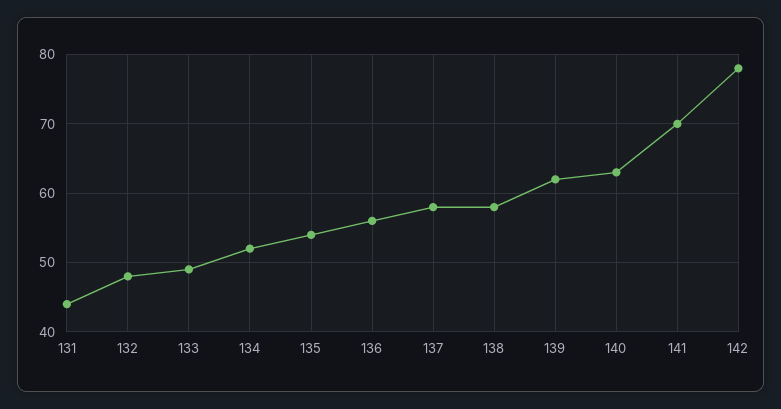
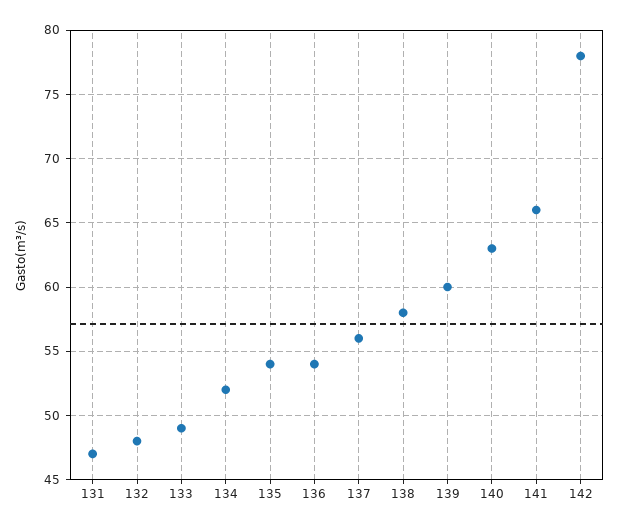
  {
-   "131": 44,
+   "131": 47,
    "132": 48,
    "133": 49,
    "134": 52,
    "135": 54,
-   "136": 56,
+   "136": 54,
-   "137": 58,
+   "137": 56,
    "138": 58,
-   "139": 62,
+   "139": 60,
    "140": 63,
-   "141": 70,
+   "141": 66,
    "142": 78
  }

